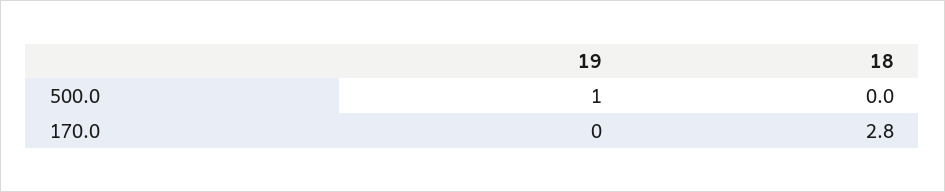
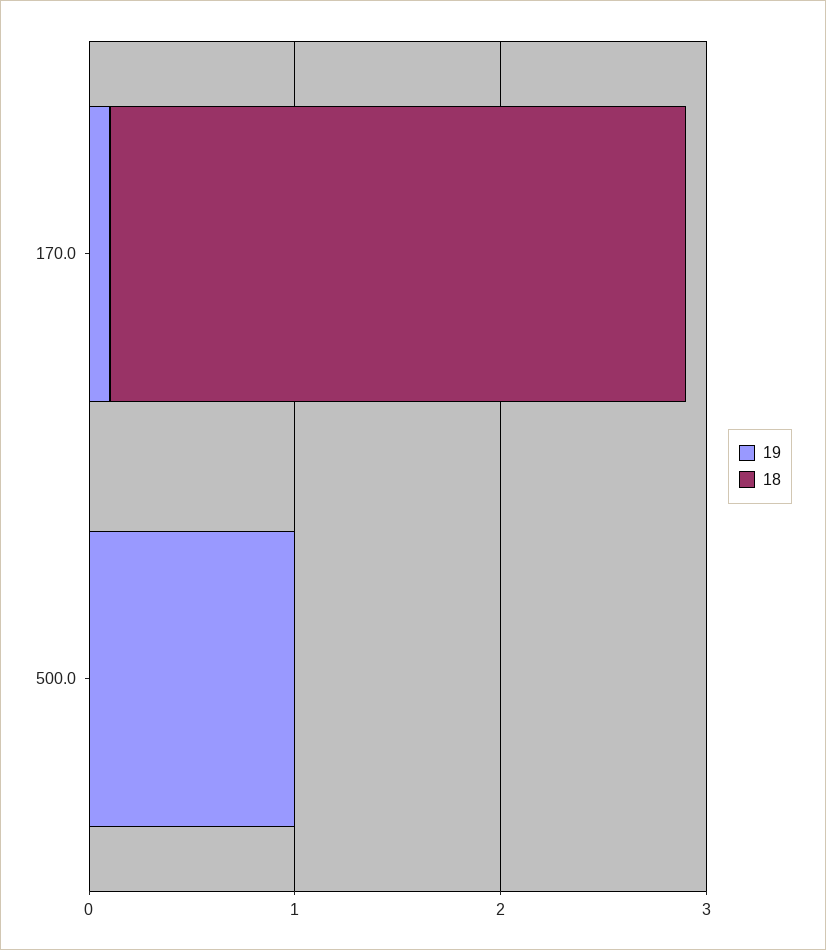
  {
    "19": {
      "500.0": 1,
-     "170.0": 0
+     "170.0": 0.1
    },
    "18": {
      "500.0": 0,
      "170.0": 2.8
    }
  }

